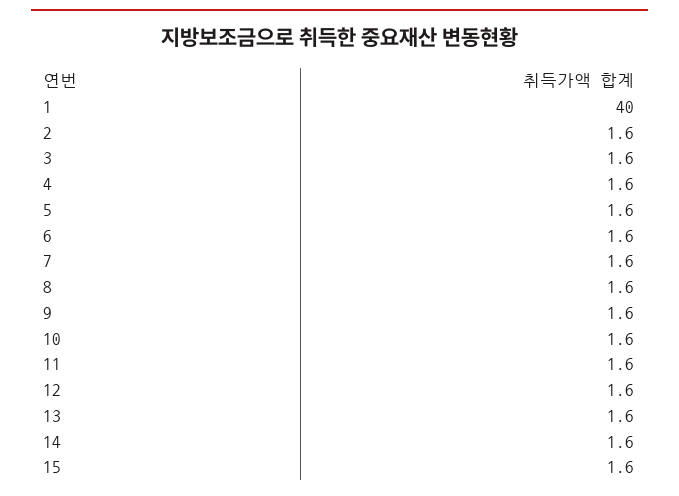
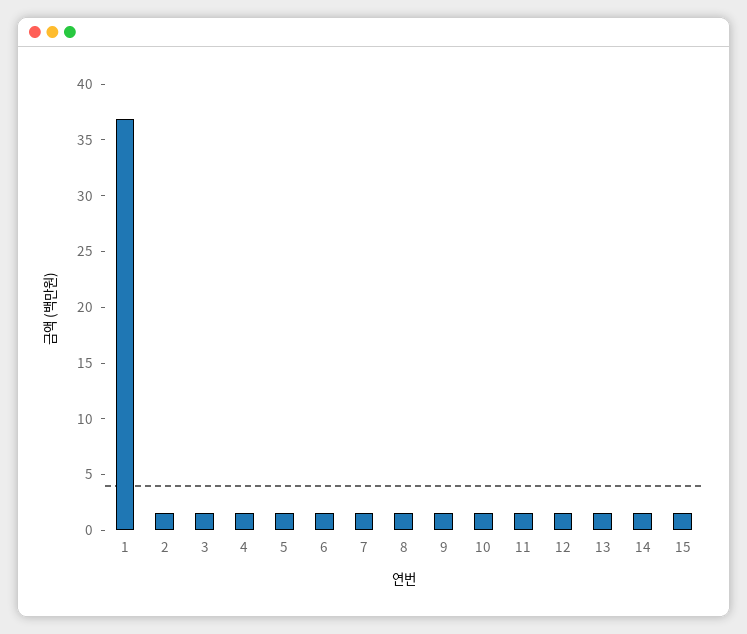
  {
-   "1": 40,
+   "1": 37,
    "2": 1.6,
    "3": 1.6,
    "4": 1.6,
    "5": 1.6,
    "6": 1.6,
    "7": 1.6,
    "8": 1.6,
    "9": 1.6,
    "10": 1.6,
    "11": 1.6,
    "12": 1.6,
    "13": 1.6,
    "14": 1.6,
    "15": 1.6
  }

